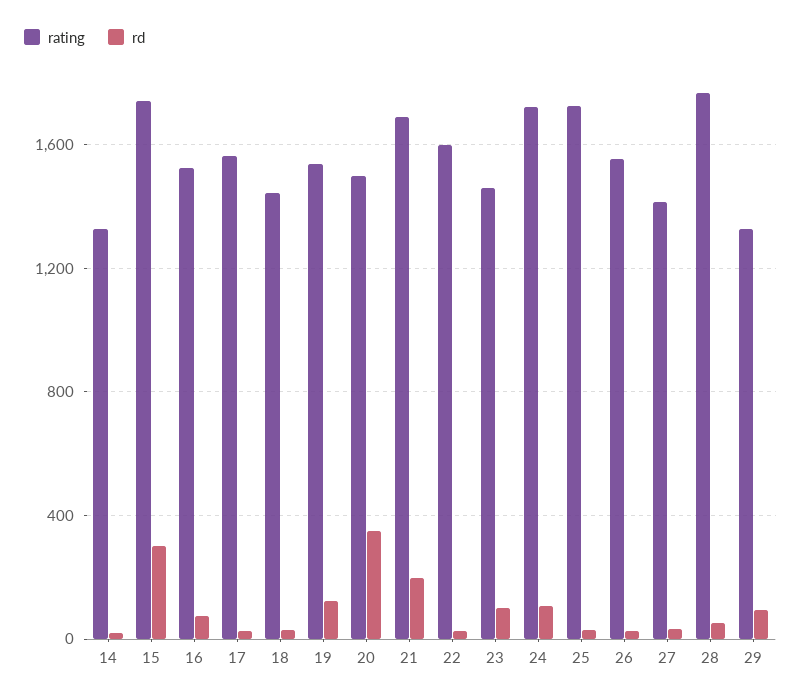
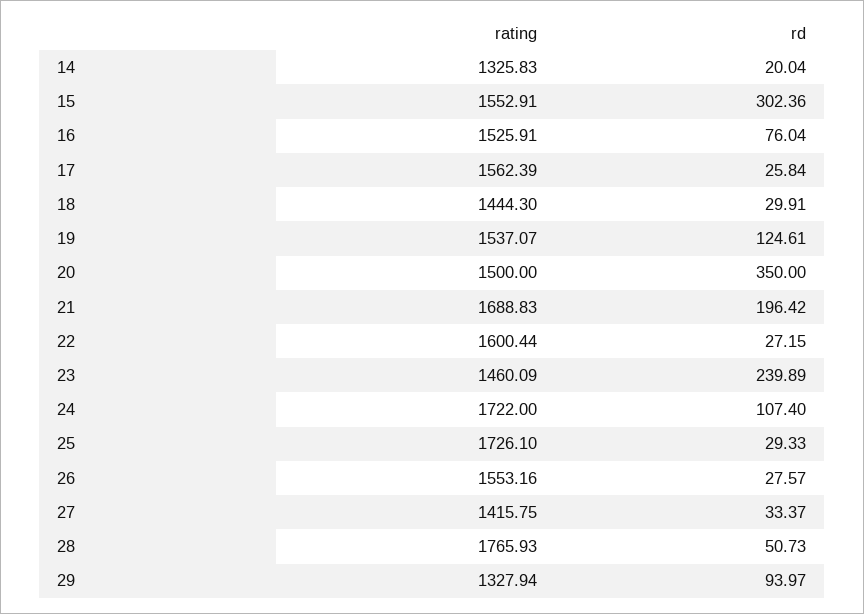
  {
    "rating": {
      "14": 1325.83,
-     "15": 1750,
+     "15": 1552.91,
      "16": 1525.91,
      "17": 1562.39,
      "18": 1444.3,
      "19": 1537.07,
      "20": 1500,
      "21": 1688.83,
      "22": 1600.44,
      "23": 1460.09,
      "24": 1722,
      "25": 1726.1,
      "26": 1553.16,
      "27": 1415.75,
      "28": 1765.93,
      "29": 1327.94
    },
    "rd": {
      "14": 20.04,
      "15": 302.36,
      "16": 76.04,
      "17": 25.84,
      "18": 29.91,
      "19": 124.61,
      "20": 350,
      "21": 196.42,
      "22": 27.15,
-     "23": 100,
+     "23": 239.89,
      "24": 107.4,
      "25": 29.33,
      "26": 27.57,
      "27": 33.37,
      "28": 50.73,
      "29": 93.97
    }
  }

